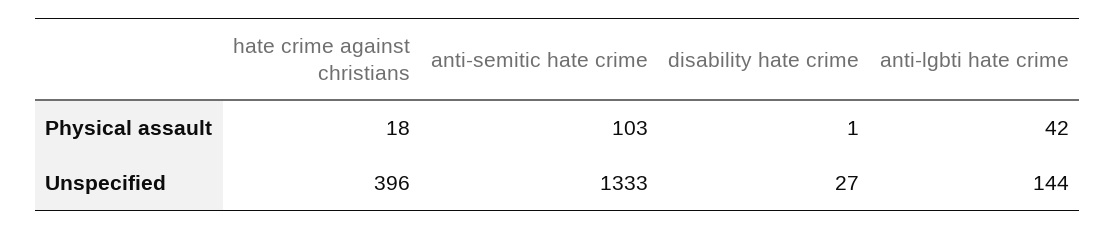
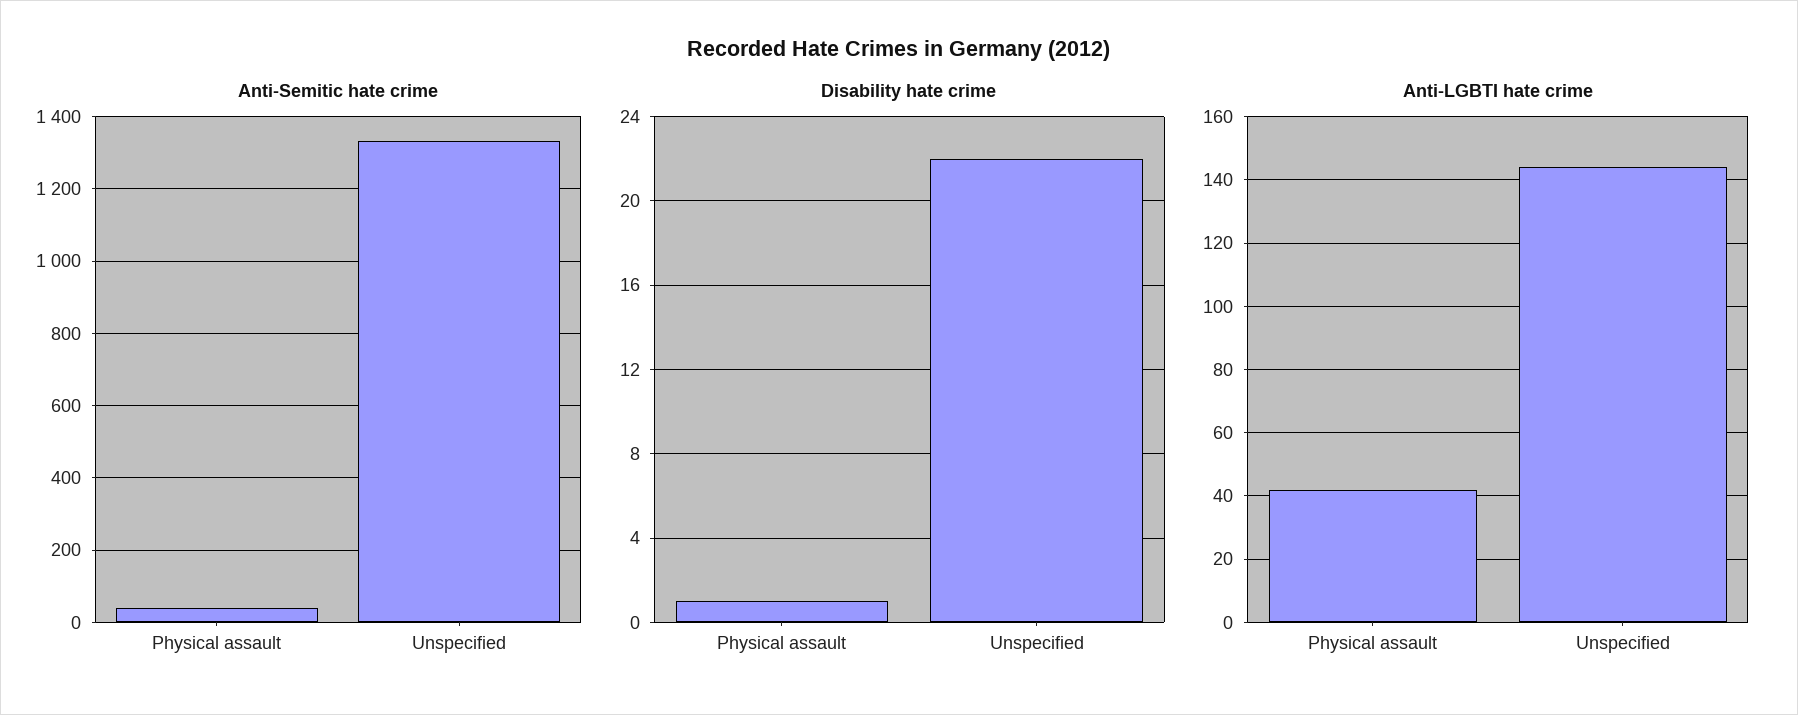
  {
-   "hate crime against christians": {
-     "Physical assault": 18,
-     "Unspecified": 396
-   },
    "anti-semitic hate crime": {
-     "Physical assault": 103,
+     "Physical assault": 40,
      "Unspecified": 1333
    },
    "disability hate crime": {
      "Physical assault": 1,
-     "Unspecified": 27
+     "Unspecified": 22
    },
    "anti-lgbti hate crime": {
      "Physical assault": 42,
      "Unspecified": 144
    }
  }

